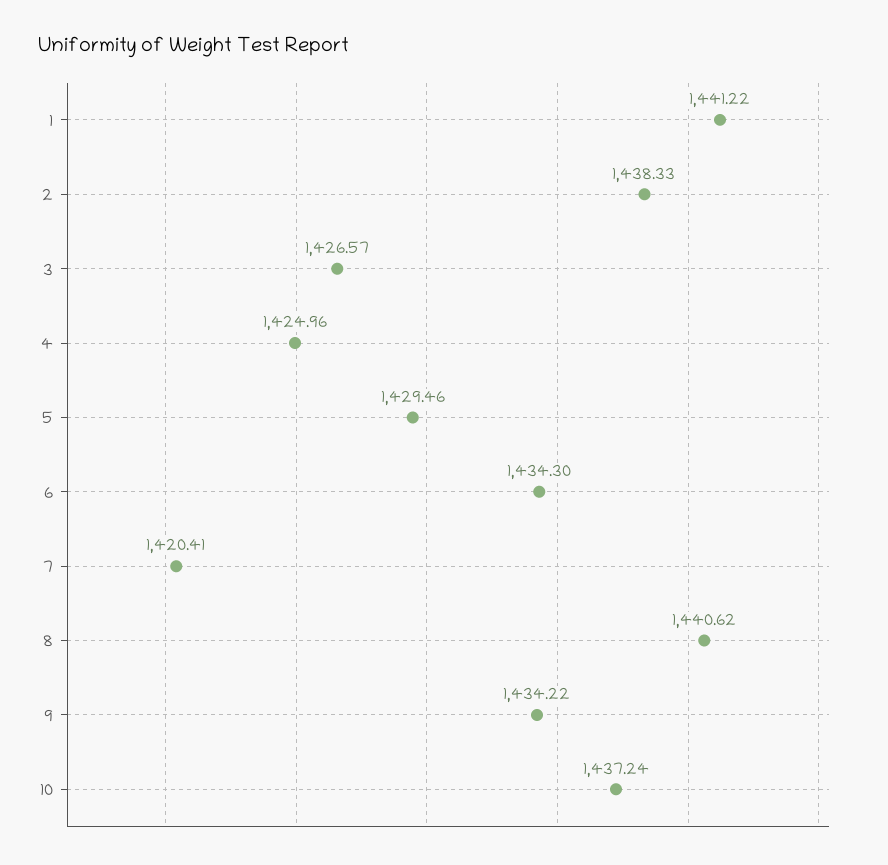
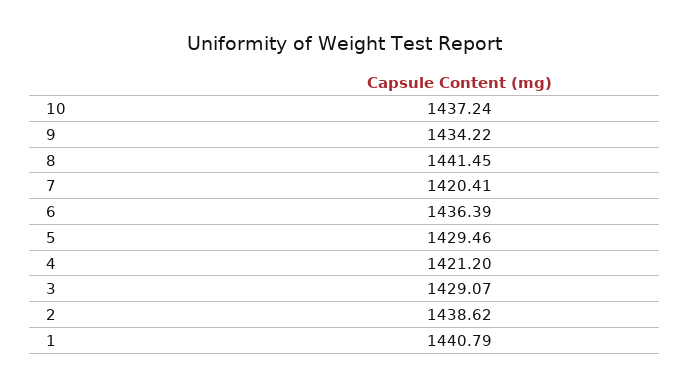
  {
-   "1": 1441.22,
+   "1": 1440.79,
-   "2": 1438.33,
+   "2": 1438.62,
-   "3": 1426.57,
+   "3": 1429.07,
-   "4": 1424.96,
+   "4": 1421.2,
    "5": 1429.46,
-   "6": 1434.3,
+   "6": 1436.39,
    "7": 1420.41,
-   "8": 1440.62,
+   "8": 1441.45,
    "9": 1434.22,
    "10": 1437.24
  }

